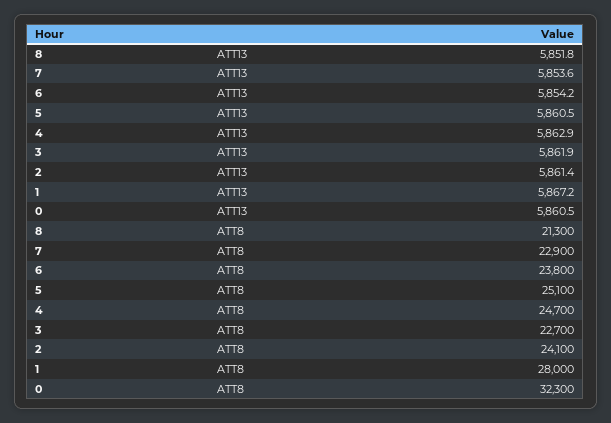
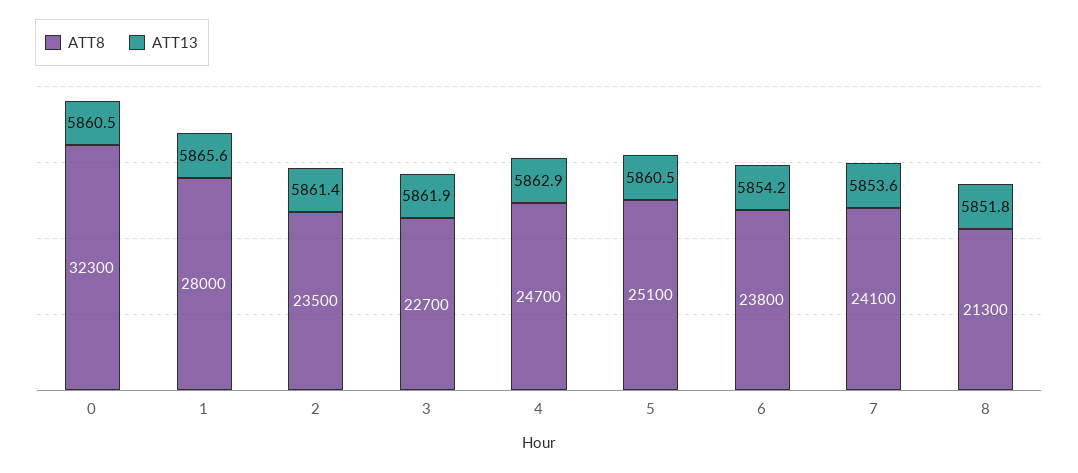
  {
    "ATT13": {
      "8": 5851.8,
      "7": 5853.6,
      "6": 5854.2,
      "5": 5860.5,
      "4": 5862.9,
      "3": 5861.9,
      "2": 5861.4,
-     "1": 5867.2,
+     "1": 5865.6,
      "0": 5860.5
    },
    "ATT8": {
      "8": 21300,
-     "7": 22900,
+     "7": 24100,
      "6": 23800,
      "5": 25100,
      "4": 24700,
      "3": 22700,
-     "2": 24100,
+     "2": 23500,
      "1": 28000,
      "0": 32300
    }
  }

